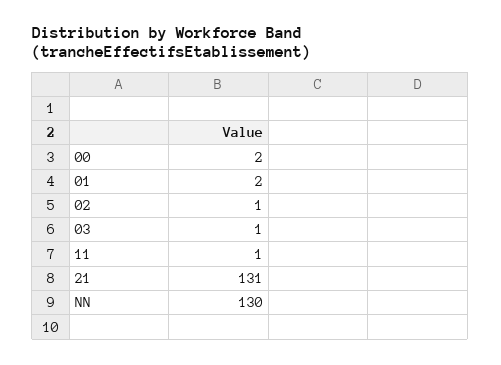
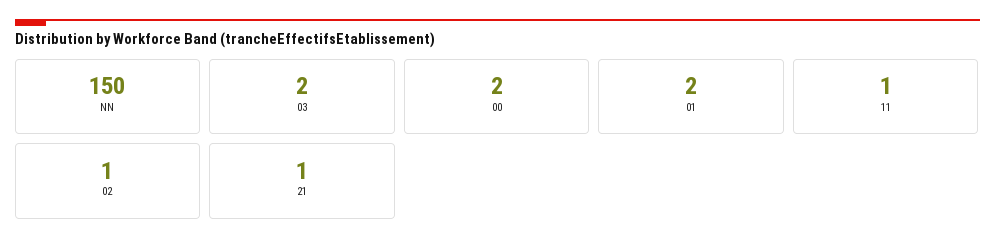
  {
    "00": 2,
    "01": 2,
    "02": 1,
-   "03": 1,
+   "03": 2,
    "11": 1,
-   "21": 131,
+   "21": 1,
-   "NN": 130
+   "NN": 150
  }

